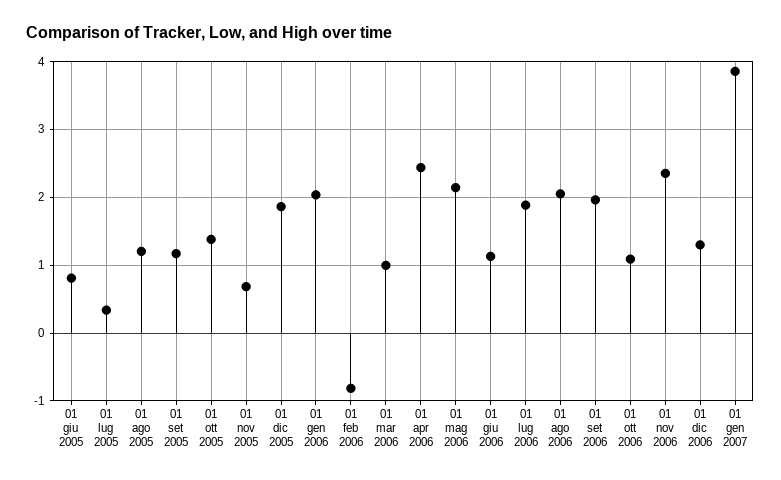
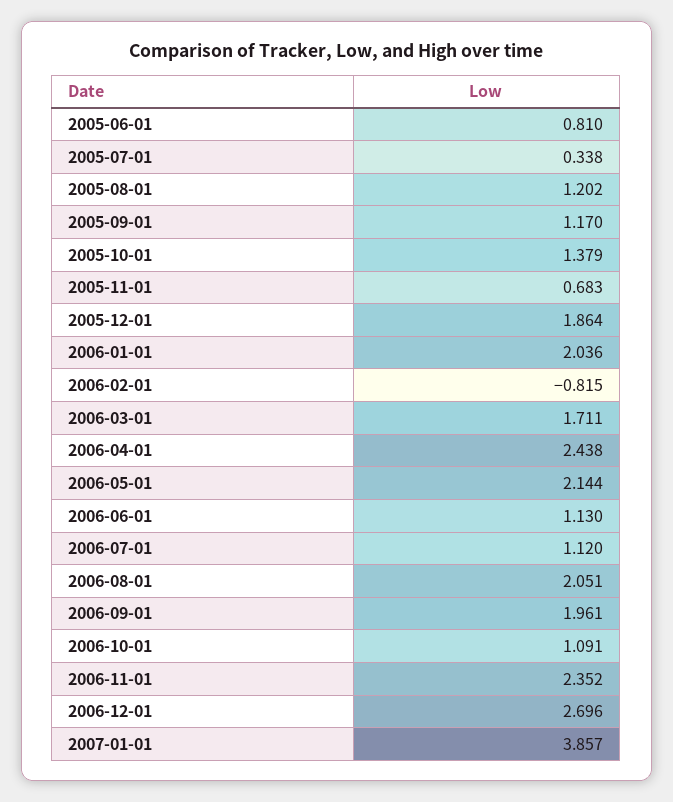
  {
    "01 giu 2005": 0.81,
    "01 lug 2005": 0.338,
    "01 ago 2005": 1.202,
    "01 set 2005": 1.17,
    "01 ott 2005": 1.379,
    "01 nov 2005": 0.683,
    "01 dic 2005": 1.864,
    "01 gen 2006": 2.036,
    "01 feb 2006": -0.815,
-   "01 mar 2006": 1,
+   "01 mar 2006": 1.711,
    "01 apr 2006": 2.438,
    "01 mag 2006": 2.144,
    "01 giu 2006": 1.13,
-   "01 lug 2006": 1.9,
+   "01 lug 2006": 1.12,
    "01 ago 2006": 2.051,
    "01 set 2006": 1.961,
    "01 ott 2006": 1.091,
    "01 nov 2006": 2.352,
-   "01 dic 2006": 1.3,
+   "01 dic 2006": 2.696,
    "01 gen 2007": 3.857
  }

